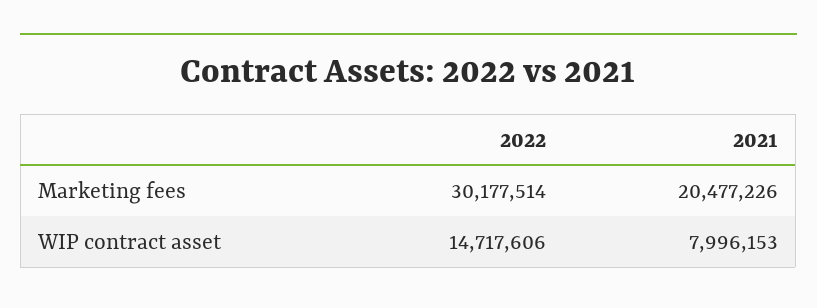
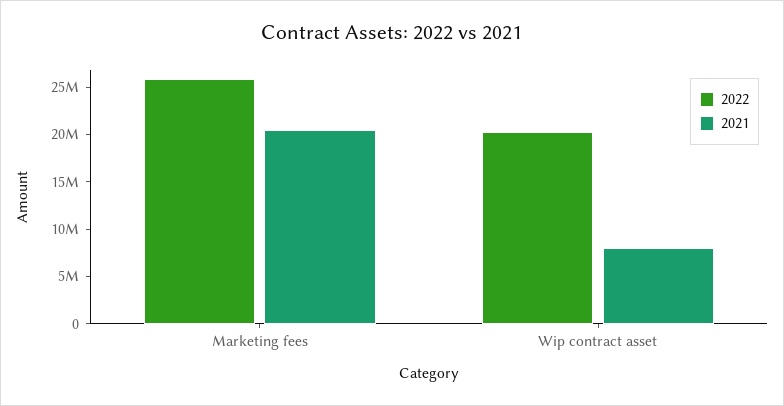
  {
    "2022": {
-     "Marketing fees": 30177514,
+     "Marketing fees": 26000000,
-     "WIP contract asset": 14717606
+     "WIP contract asset": 20000000
    },
    "2021": {
      "Marketing fees": 20477226,
      "WIP contract asset": 7996153
    }
  }

